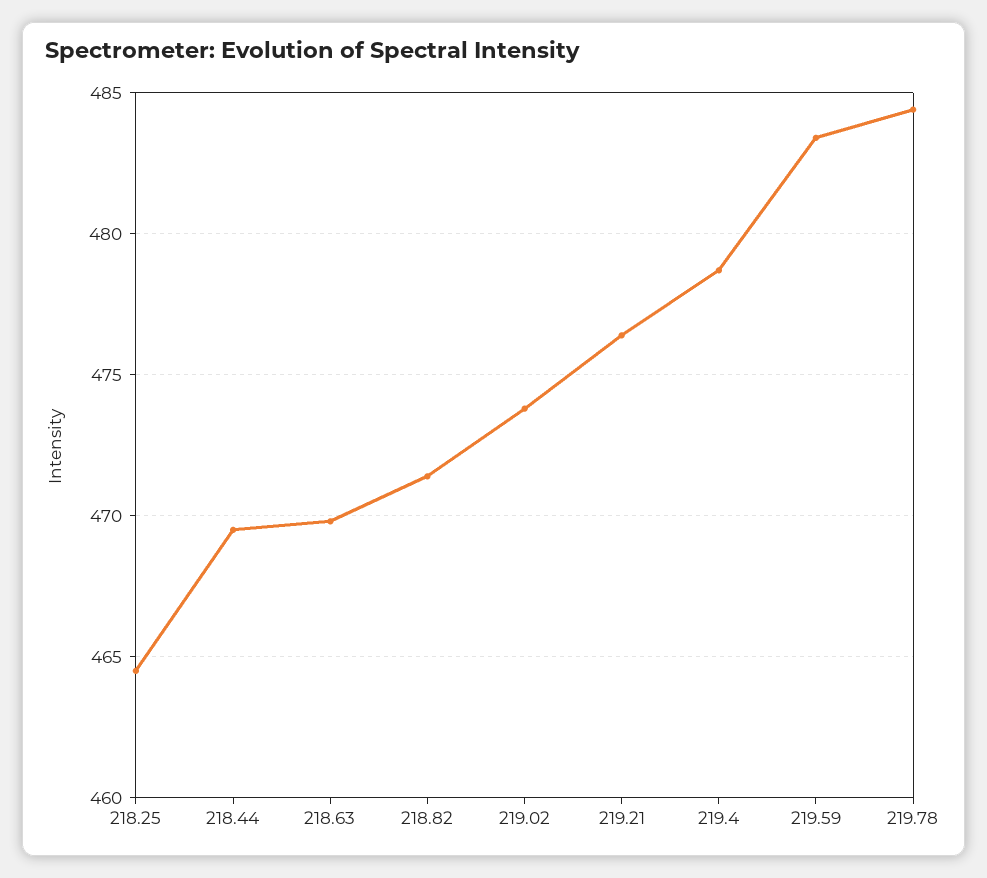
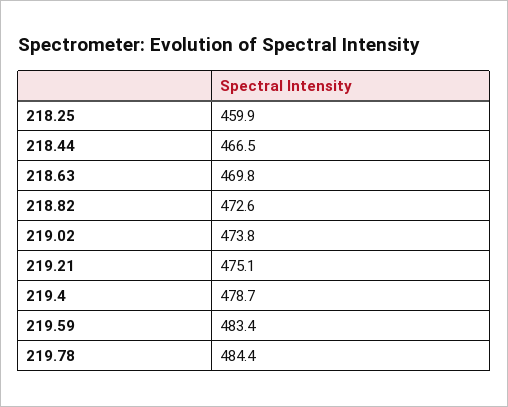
  {
-   "218.25": 464.5,
+   "218.25": 459.9,
-   "218.44": 469.5,
+   "218.44": 466.5,
    "218.63": 469.8,
-   "218.82": 471.5,
+   "218.82": 472.6,
    "219.02": 473.8,
-   "219.21": 476.5,
+   "219.21": 475.1,
    "219.4": 478.7,
    "219.59": 483.4,
    "219.78": 484.4
  }

